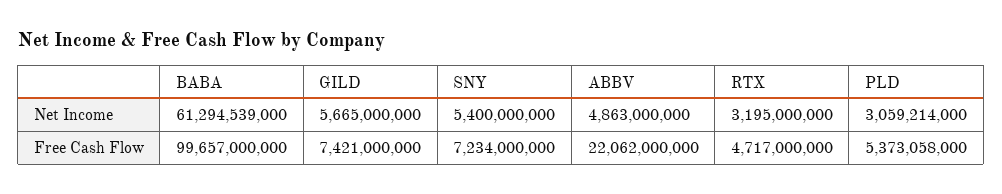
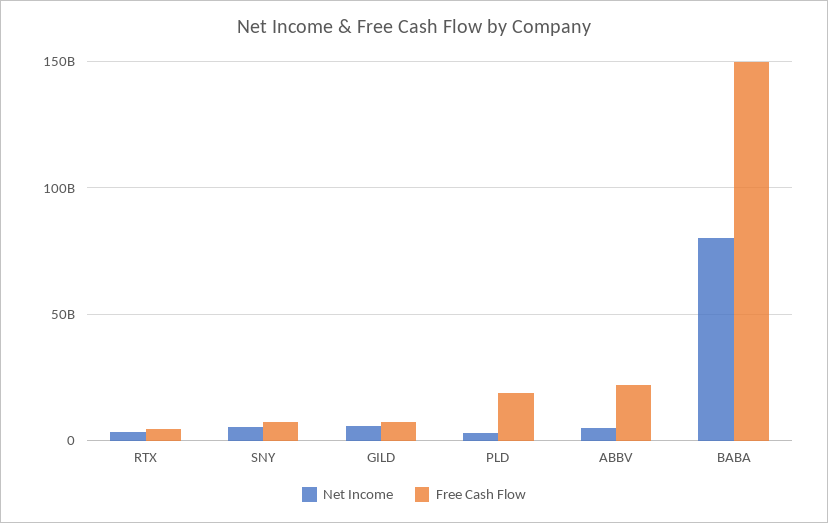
  {
    "Net Income": {
-     "BABA": 61294539000,
+     "BABA": 80000000000,
      "GILD": 5665000000,
      "SNY": 5400000000,
      "ABBV": 4863000000,
      "RTX": 3195000000,
      "PLD": 3059214000
    },
    "Free Cash Flow": {
-     "BABA": 99657000000,
+     "BABA": 150000000000,
      "GILD": 7421000000,
      "SNY": 7234000000,
      "ABBV": 22062000000,
      "RTX": 4717000000,
-     "PLD": 5373058000
+     "PLD": 20000000000
    }
  }

